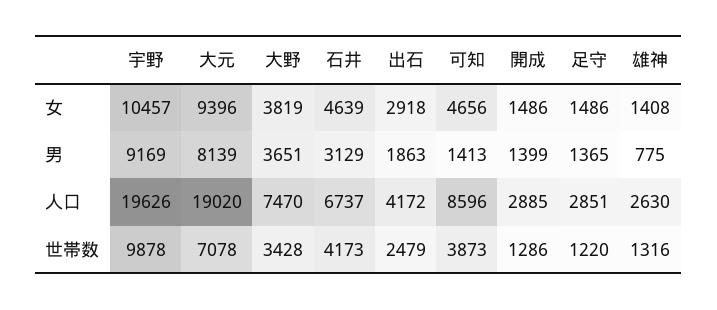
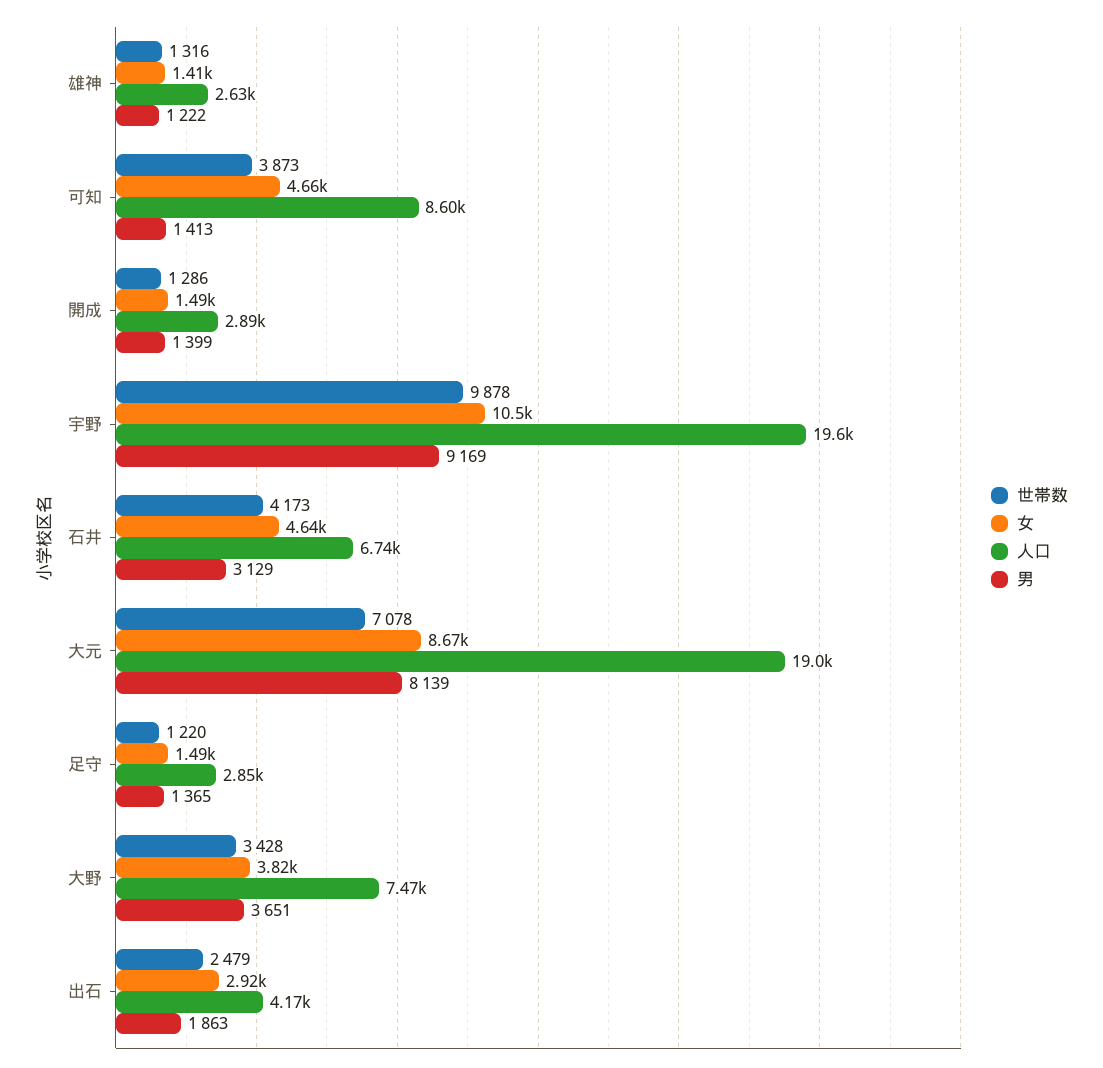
  {
    "女": {
      "宇野": 10457,
-     "大元": 9396,
+     "大元": 8670,
      "大野": 3819,
      "石井": 4639,
      "出石": 2918,
      "可知": 4656,
      "開成": 1486,
      "足守": 1486,
      "雄神": 1408
    },
    "男": {
      "宇野": 9169,
      "大元": 8139,
      "大野": 3651,
      "石井": 3129,
      "出石": 1863,
      "可知": 1413,
      "開成": 1399,
      "足守": 1365,
-     "雄神": 775
+     "雄神": 1222
    },
    "人口": {
      "宇野": 19626,
      "大元": 19020,
      "大野": 7470,
      "石井": 6737,
      "出石": 4172,
      "可知": 8596,
      "開成": 2885,
      "足守": 2851,
      "雄神": 2630
    },
    "世帯数": {
      "宇野": 9878,
      "大元": 7078,
      "大野": 3428,
      "石井": 4173,
      "出石": 2479,
      "可知": 3873,
      "開成": 1286,
      "足守": 1220,
      "雄神": 1316
    }
  }

